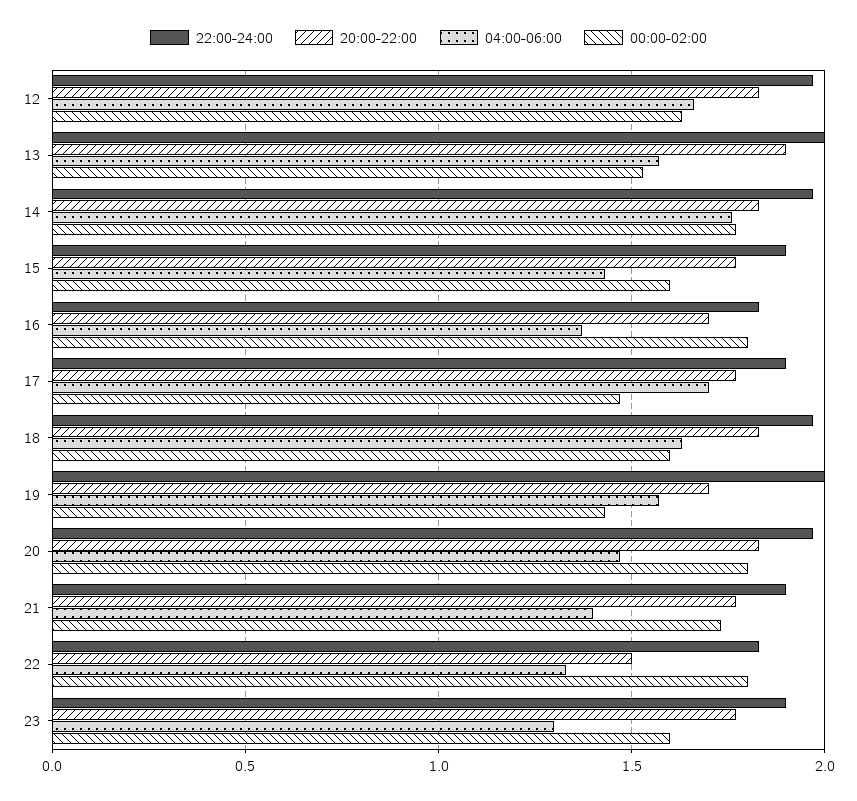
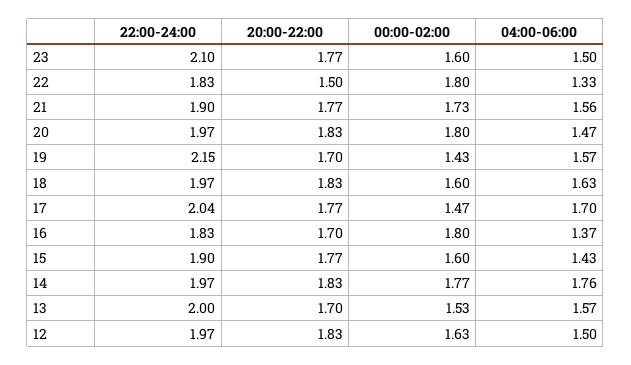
  {
    "22:00-24:00": {
      "12": 1.97,
      "13": 2,
      "14": 1.97,
      "15": 1.9,
      "16": 1.83,
-     "17": 1.9,
+     "17": 2.04,
      "18": 1.97,
-     "19": 2,
+     "19": 2.15,
      "20": 1.97,
      "21": 1.9,
      "22": 1.83,
-     "23": 1.9
+     "23": 2.1
    },
    "20:00-22:00": {
      "12": 1.83,
-     "13": 1.9,
+     "13": 1.7,
      "14": 1.83,
      "15": 1.77,
      "16": 1.7,
      "17": 1.77,
      "18": 1.83,
      "19": 1.7,
      "20": 1.83,
      "21": 1.77,
      "22": 1.5,
      "23": 1.77
    },
    "04:00-06:00": {
-     "12": 1.65,
+     "12": 1.5,
      "13": 1.57,
      "14": 1.76,
      "15": 1.43,
      "16": 1.37,
      "17": 1.7,
      "18": 1.63,
      "19": 1.57,
      "20": 1.47,
-     "21": 1.4,
+     "21": 1.56,
      "22": 1.33,
-     "23": 1.3
+     "23": 1.5
    },
    "00:00-02:00": {
      "12": 1.63,
      "13": 1.53,
      "14": 1.77,
      "15": 1.6,
      "16": 1.8,
      "17": 1.47,
      "18": 1.6,
      "19": 1.43,
      "20": 1.8,
      "21": 1.73,
      "22": 1.8,
      "23": 1.6
    }
  }

